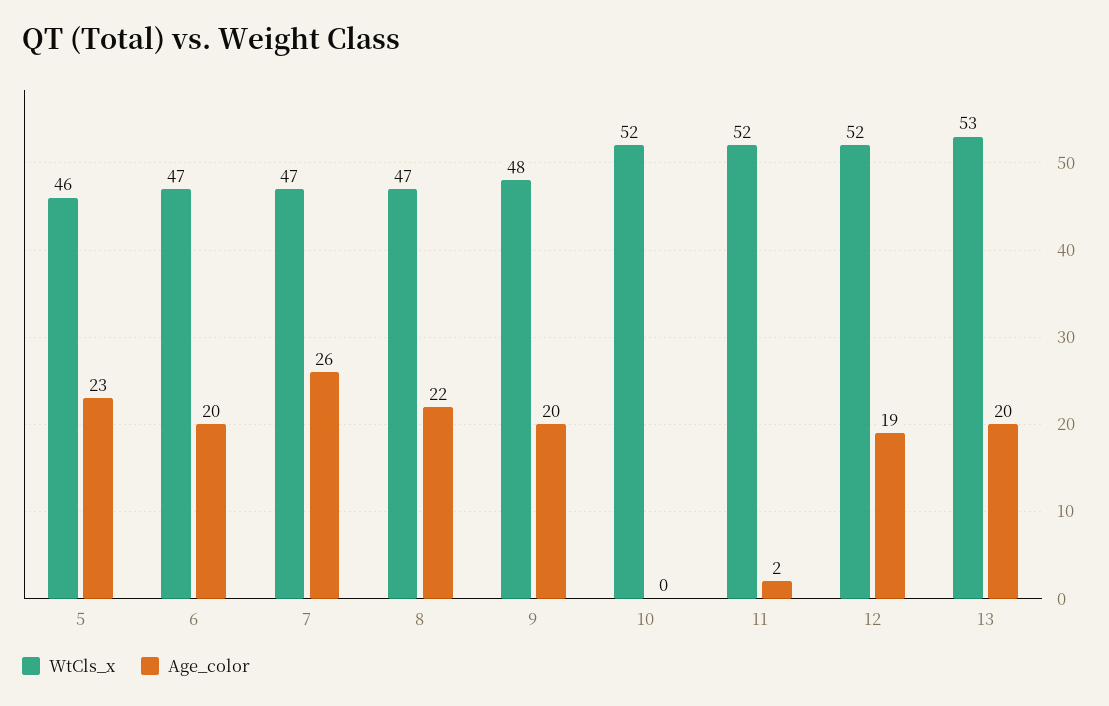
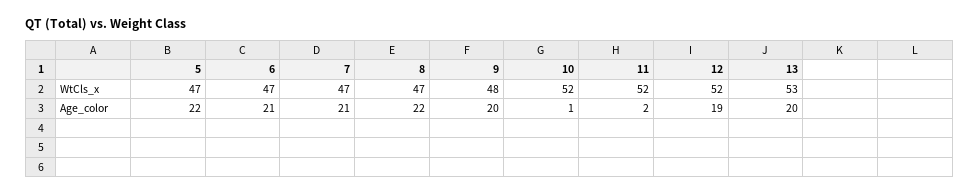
  {
    "WtCls_x": {
-     "5": 46,
+     "5": 47,
      "6": 47,
      "7": 47,
      "8": 47,
      "9": 48,
      "10": 52,
      "11": 52,
      "12": 52,
      "13": 53
    },
    "Age_color": {
-     "5": 23,
+     "5": 22,
-     "6": 20,
+     "6": 21,
-     "7": 26,
+     "7": 21,
      "8": 22,
      "9": 20,
-     "10": 0,
+     "10": 1,
      "11": 2,
      "12": 19,
      "13": 20
    }
  }

